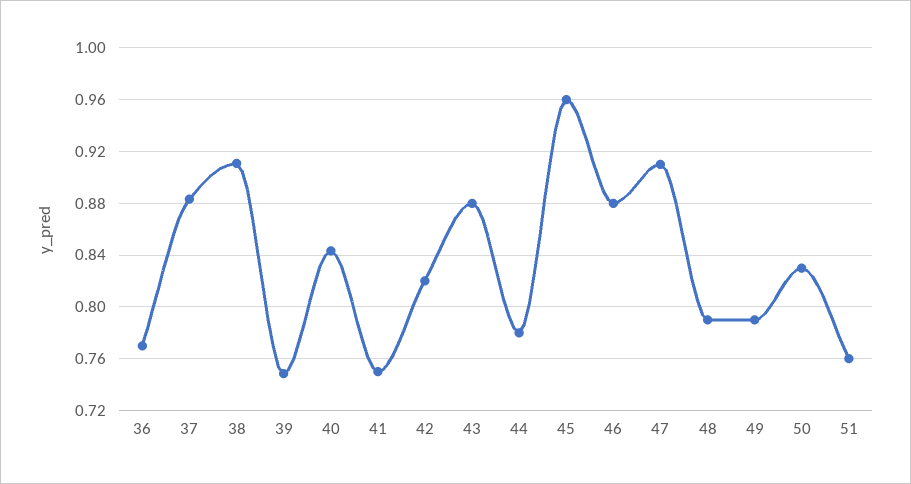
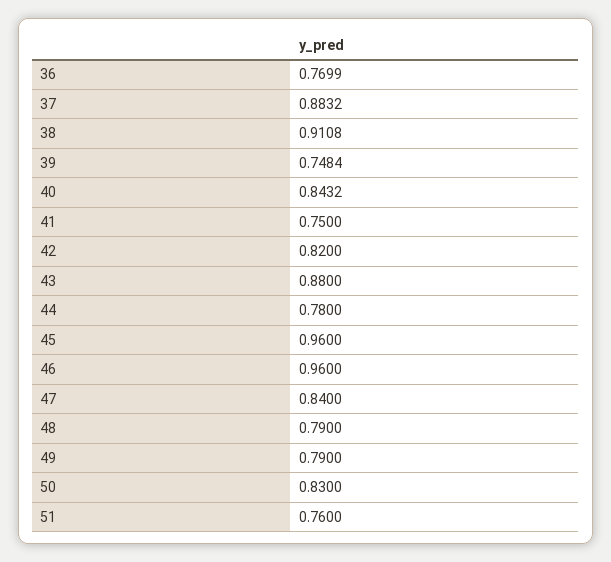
  {
    "36": 0.7699,
    "37": 0.8832,
    "38": 0.9108,
    "39": 0.7484,
    "40": 0.8432,
    "41": 0.75,
    "42": 0.82,
    "43": 0.88,
    "44": 0.78,
    "45": 0.96,
-   "46": 0.88,
+   "46": 0.96,
-   "47": 0.91,
+   "47": 0.84,
    "48": 0.79,
    "49": 0.79,
    "50": 0.83,
    "51": 0.76
  }

